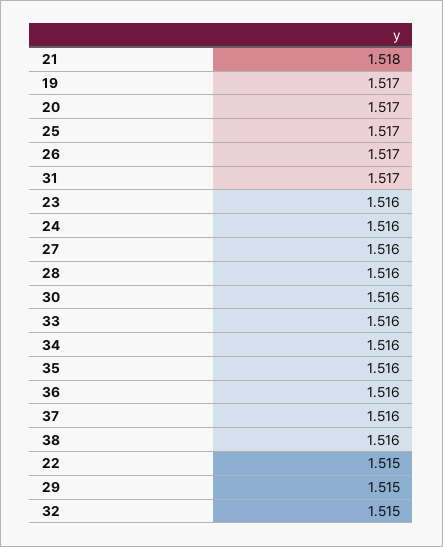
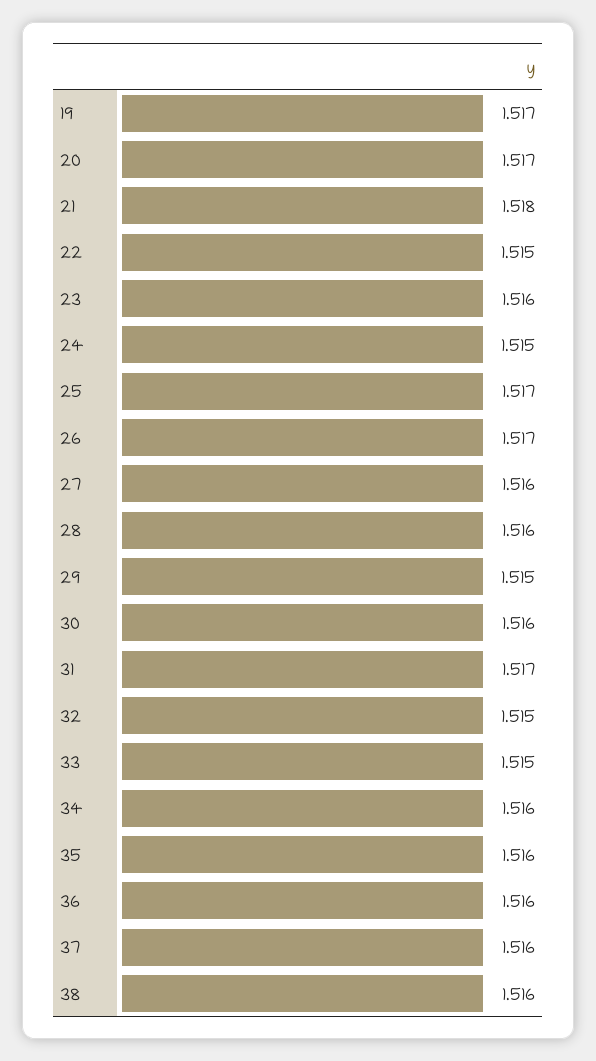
  {
    "21": 1.518,
    "19": 1.517,
    "20": 1.517,
    "25": 1.517,
    "26": 1.517,
    "31": 1.517,
    "23": 1.516,
-   "24": 1.516,
+   "24": 1.515,
    "27": 1.516,
    "28": 1.516,
    "30": 1.516,
-   "33": 1.516,
+   "33": 1.515,
    "34": 1.516,
    "35": 1.516,
    "36": 1.516,
    "37": 1.516,
    "38": 1.516,
    "22": 1.515,
    "29": 1.515,
    "32": 1.515
  }

